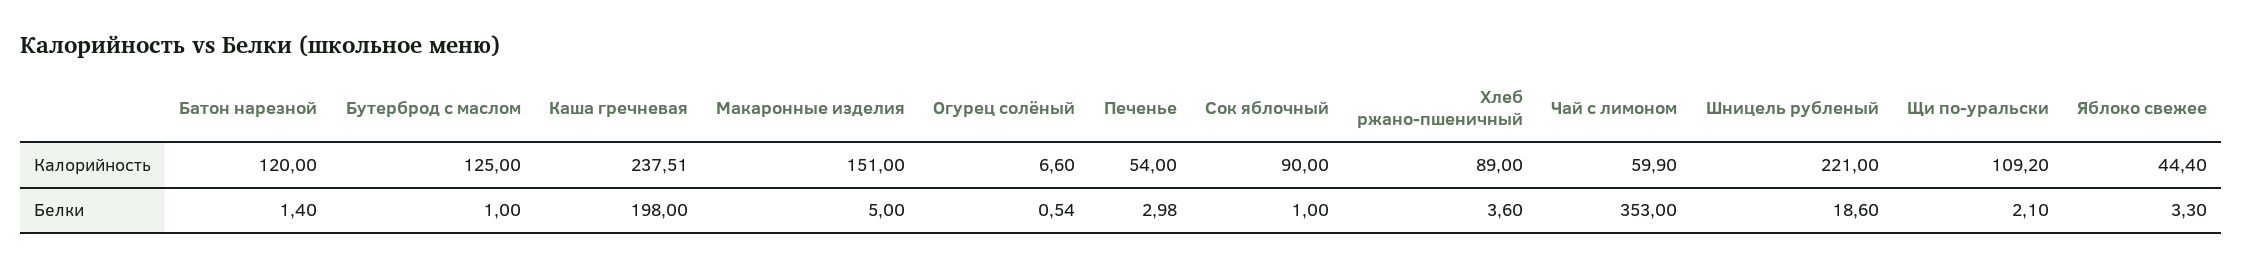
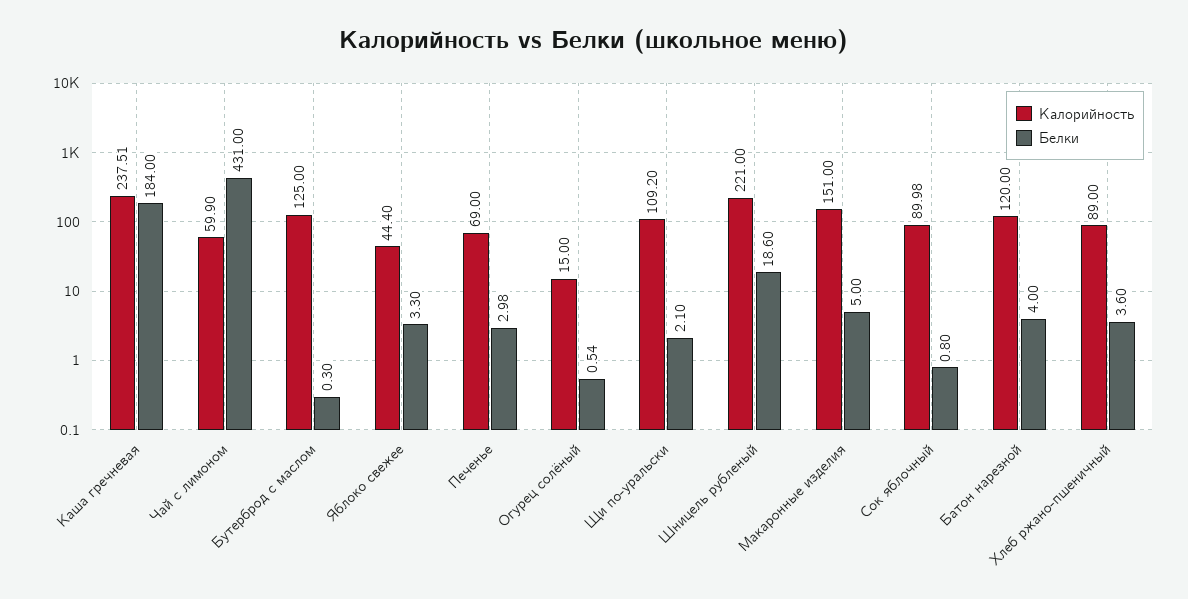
  {
    "Калорийность": {
      "Батон нарезной": 120,
      "Бутерброд с маслом": 125,
      "Каша гречневая": 237.51,
      "Макаронные изделия": 151,
-     "Огурец солёный": 6.6,
+     "Огурец солёный": 15,
-     "Печенье": 54,
+     "Печенье": 69,
-     "Сок яблочный": 90,
+     "Сок яблочный": 89.98,
      "Хлеб ржано-пшеничный": 89,
      "Чай с лимоном": 59.9,
      "Шницель рубленый": 221,
      "Щи по-уральски": 109.2,
      "Яблоко свежее": 44.4
    },
    "Белки": {
-     "Батон нарезной": 1.4,
+     "Батон нарезной": 4,
-     "Бутерброд с маслом": 1,
+     "Бутерброд с маслом": 0.3,
-     "Каша гречневая": 198,
+     "Каша гречневая": 184,
      "Макаронные изделия": 5,
      "Огурец солёный": 0.54,
      "Печенье": 2.98,
-     "Сок яблочный": 1,
+     "Сок яблочный": 0.8,
      "Хлеб ржано-пшеничный": 3.6,
-     "Чай с лимоном": 353,
+     "Чай с лимоном": 431,
      "Шницель рубленый": 18.6,
      "Щи по-уральски": 2.1,
      "Яблоко свежее": 3.3
    }
  }

